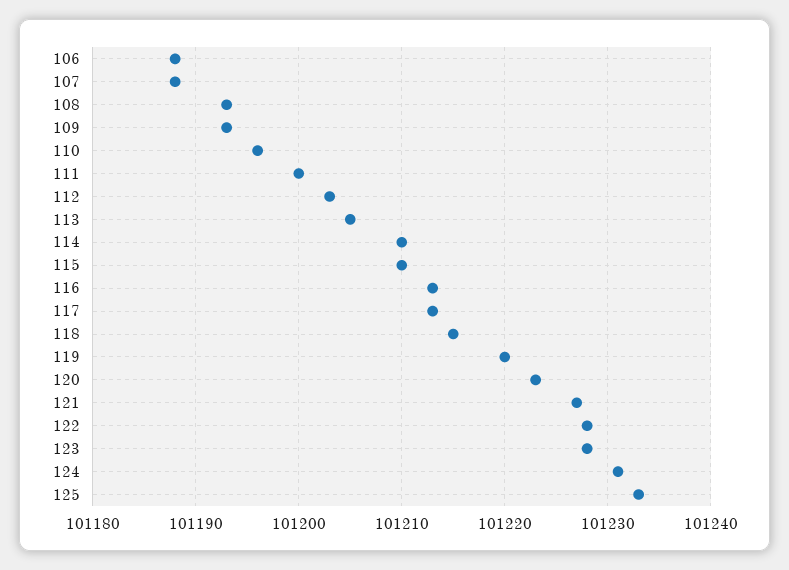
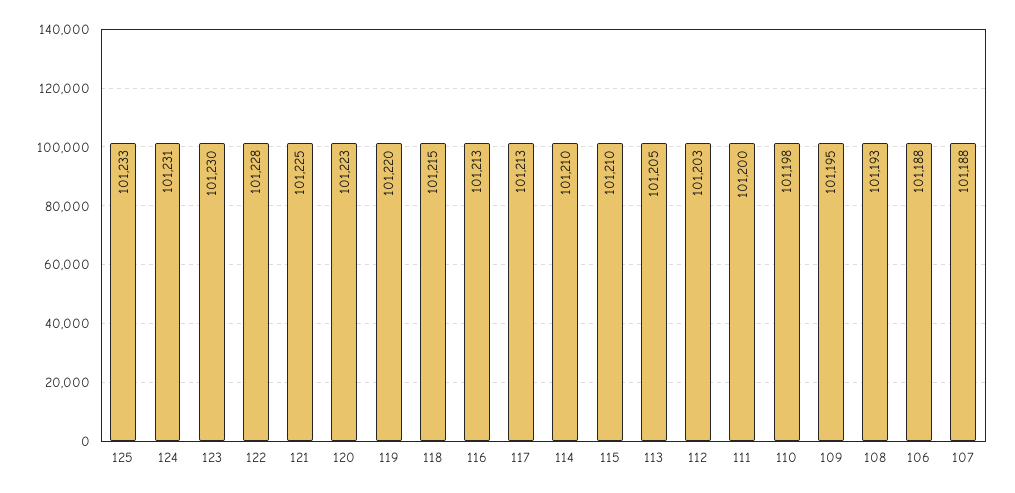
  {
    "106": 101188,
    "107": 101188,
    "108": 101193,
-   "109": 101193,
+   "109": 101195,
-   "110": 101196,
+   "110": 101198,
    "111": 101200,
    "112": 101203,
    "113": 101205,
    "114": 101210,
    "115": 101210,
    "116": 101213,
    "117": 101213,
    "118": 101215,
    "119": 101220,
    "120": 101223,
-   "121": 101227,
+   "121": 101225,
    "122": 101228,
-   "123": 101228,
+   "123": 101230,
    "124": 101231,
    "125": 101233
  }

